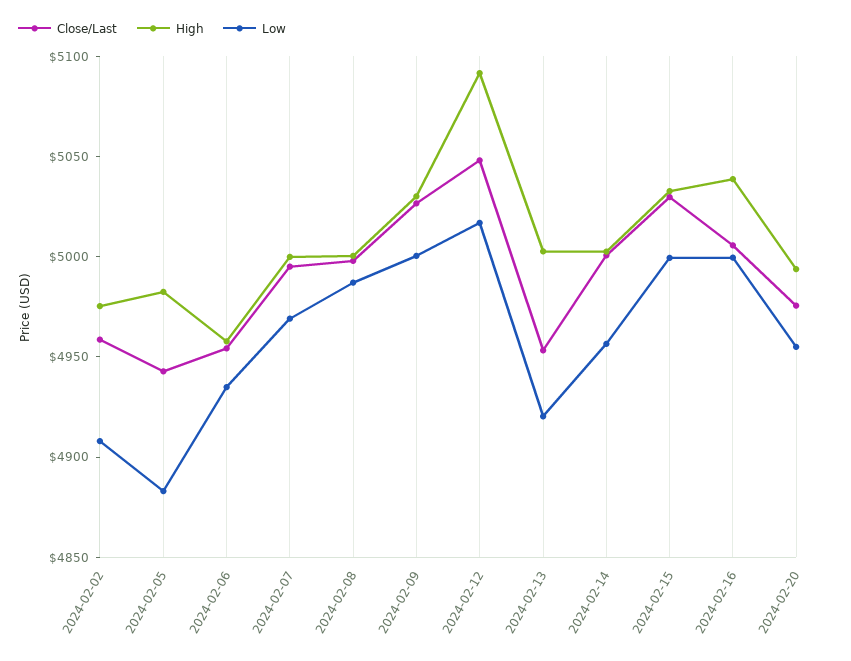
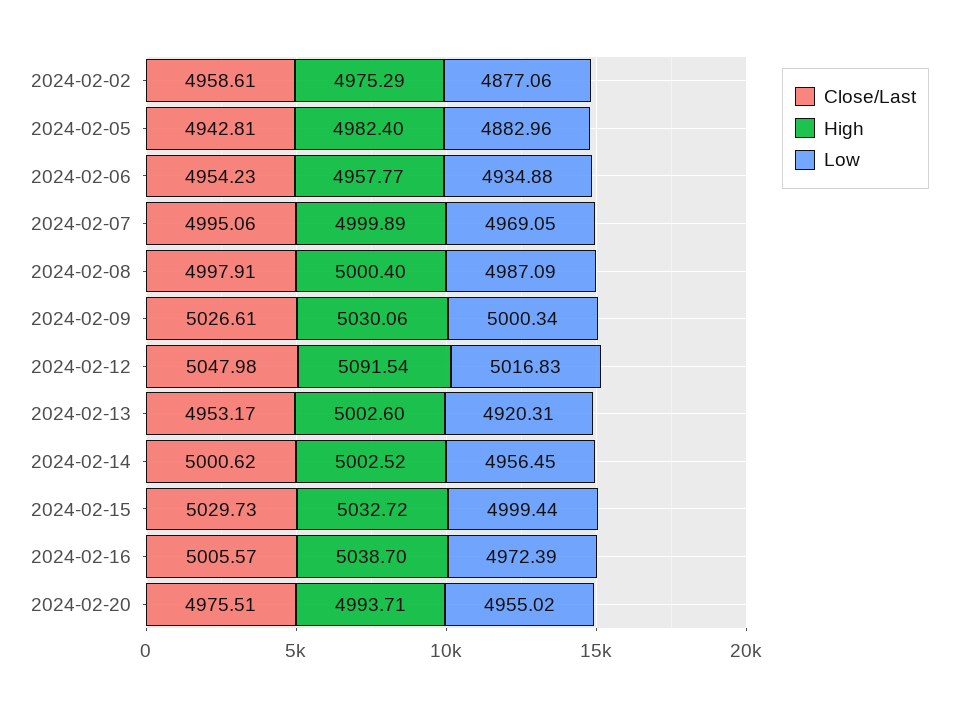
  {
    "Close/Last": {
      "2024-02-02": 4958.61,
      "2024-02-05": 4942.81,
      "2024-02-06": 4954.23,
      "2024-02-07": 4995.06,
      "2024-02-08": 4997.91,
      "2024-02-09": 5026.61,
      "2024-02-12": 5047.98,
      "2024-02-13": 4953.17,
      "2024-02-14": 5000.62,
      "2024-02-15": 5029.73,
      "2024-02-16": 5005.57,
      "2024-02-20": 4975.51
    },
    "High": {
      "2024-02-02": 4975.29,
      "2024-02-05": 4982.4,
      "2024-02-06": 4957.77,
      "2024-02-07": 4999.89,
      "2024-02-08": 5000.4,
      "2024-02-09": 5030.06,
      "2024-02-12": 5091.54,
      "2024-02-13": 5002.6,
      "2024-02-14": 5002.52,
      "2024-02-15": 5032.72,
      "2024-02-16": 5038.7,
      "2024-02-20": 4993.71
    },
    "Low": {
-     "2024-02-02": 4910,
+     "2024-02-02": 4877.06,
      "2024-02-05": 4882.96,
      "2024-02-06": 4934.88,
      "2024-02-07": 4969.05,
      "2024-02-08": 4987.09,
      "2024-02-09": 5000.34,
      "2024-02-12": 5016.83,
      "2024-02-13": 4920.31,
      "2024-02-14": 4956.45,
      "2024-02-15": 4999.44,
-     "2024-02-16": 5000,
+     "2024-02-16": 4972.39,
      "2024-02-20": 4955.02
    }
  }

